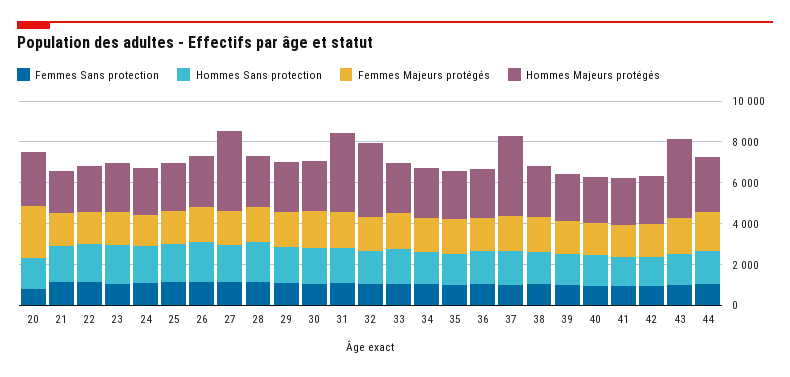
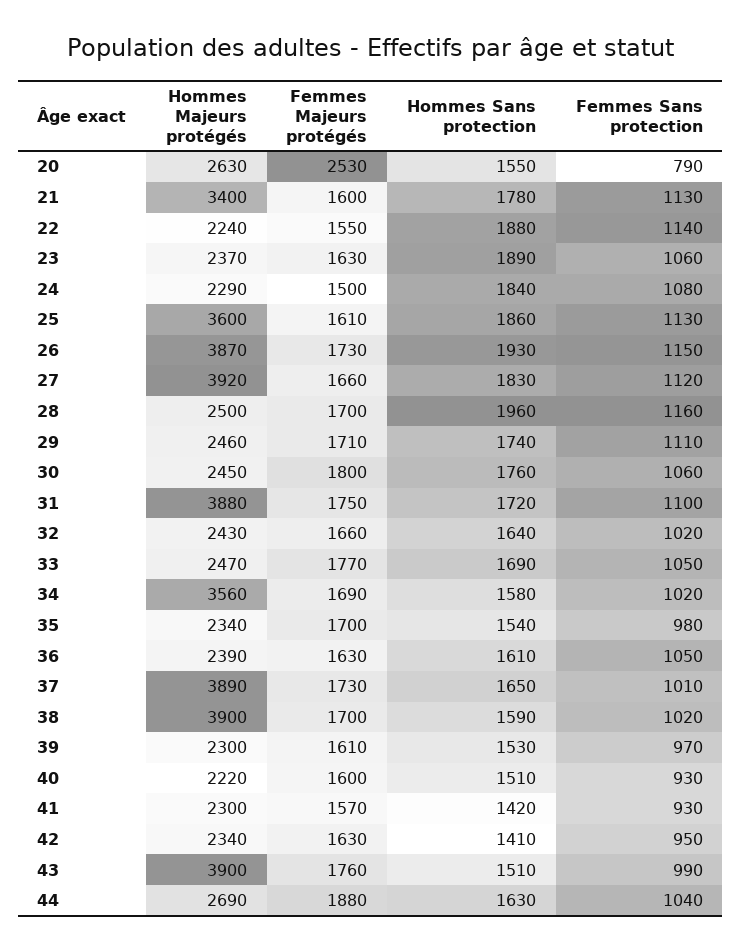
  {
    "Femmes Sans protection": {
      "20": 790,
      "21": 1130,
      "22": 1140,
      "23": 1060,
      "24": 1080,
      "25": 1130,
      "26": 1150,
      "27": 1120,
      "28": 1160,
      "29": 1110,
      "30": 1060,
      "31": 1100,
      "32": 1020,
      "33": 1050,
      "34": 1020,
      "35": 980,
      "36": 1050,
      "37": 1010,
      "38": 1020,
      "39": 970,
      "40": 930,
      "41": 930,
      "42": 950,
      "43": 990,
      "44": 1040
    },
    "Hommes Sans protection": {
      "20": 1550,
      "21": 1780,
      "22": 1880,
      "23": 1890,
      "24": 1840,
      "25": 1860,
      "26": 1930,
      "27": 1830,
      "28": 1960,
      "29": 1740,
      "30": 1760,
      "31": 1720,
      "32": 1640,
      "33": 1690,
      "34": 1580,
      "35": 1540,
      "36": 1610,
      "37": 1650,
      "38": 1590,
      "39": 1530,
      "40": 1510,
      "41": 1420,
      "42": 1410,
      "43": 1510,
      "44": 1630
    },
    "Femmes Majeurs protégés": {
      "20": 2530,
      "21": 1600,
      "22": 1550,
      "23": 1630,
      "24": 1500,
      "25": 1610,
      "26": 1730,
      "27": 1660,
      "28": 1700,
      "29": 1710,
      "30": 1800,
      "31": 1750,
      "32": 1660,
      "33": 1770,
      "34": 1690,
      "35": 1700,
      "36": 1630,
      "37": 1730,
      "38": 1700,
      "39": 1610,
      "40": 1600,
      "41": 1570,
      "42": 1630,
      "43": 1760,
      "44": 1880
    },
    "Hommes Majeurs protégés": {
      "20": 2630,
-     "21": 2000,
+     "21": 3400,
      "22": 2240,
      "23": 2370,
      "24": 2290,
-     "25": 2500,
+     "25": 3600,
-     "26": 2500,
+     "26": 3870,
      "27": 3920,
      "28": 2500,
      "29": 2460,
      "30": 2450,
      "31": 3880,
-     "32": 3500,
+     "32": 2430,
      "33": 2470,
-     "34": 2500,
+     "34": 3560,
      "35": 2340,
      "36": 2390,
      "37": 3890,
-     "38": 2500,
+     "38": 3900,
      "39": 2300,
      "40": 2220,
      "41": 2300,
      "42": 2340,
      "43": 3900,
      "44": 2690
    }
  }

